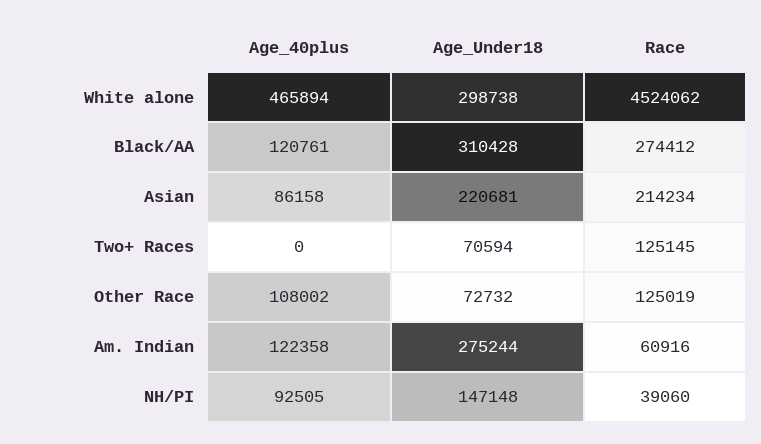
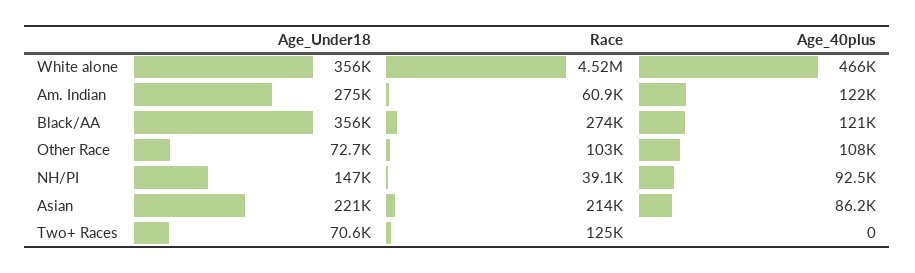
  {
    "Age_40plus": {
      "White alone": 465894,
      "Black/AA": 120761,
      "Asian": 86158,
      "Two+ Races": 0,
      "Other Race": 108002,
      "Am. Indian": 122358,
      "NH/PI": 92505
    },
    "Age_Under18": {
-     "White alone": 298738,
+     "White alone": 356000,
-     "Black/AA": 310428,
+     "Black/AA": 356000,
      "Asian": 220681,
      "Two+ Races": 70594,
      "Other Race": 72732,
      "Am. Indian": 275244,
      "NH/PI": 147148
    },
    "Race": {
      "White alone": 4524062,
      "Black/AA": 274412,
      "Asian": 214234,
      "Two+ Races": 125145,
-     "Other Race": 125019,
+     "Other Race": 103000,
      "Am. Indian": 60916,
      "NH/PI": 39060
    }
  }

